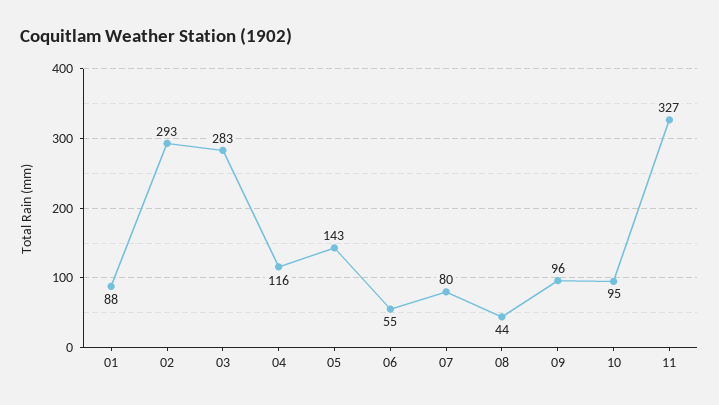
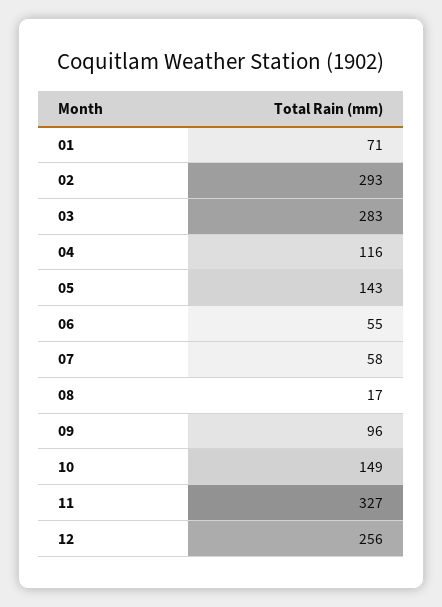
  {
-   "01": 88,
+   "01": 71,
    "02": 293,
    "03": 283,
    "04": 116,
    "05": 143,
    "06": 55,
-   "07": 80,
+   "07": 58,
-   "08": 44,
+   "08": 17,
    "09": 96,
-   "10": 95,
+   "10": 149,
-   "11": 327
+   "11": 327,
+   "12": 256
  }

